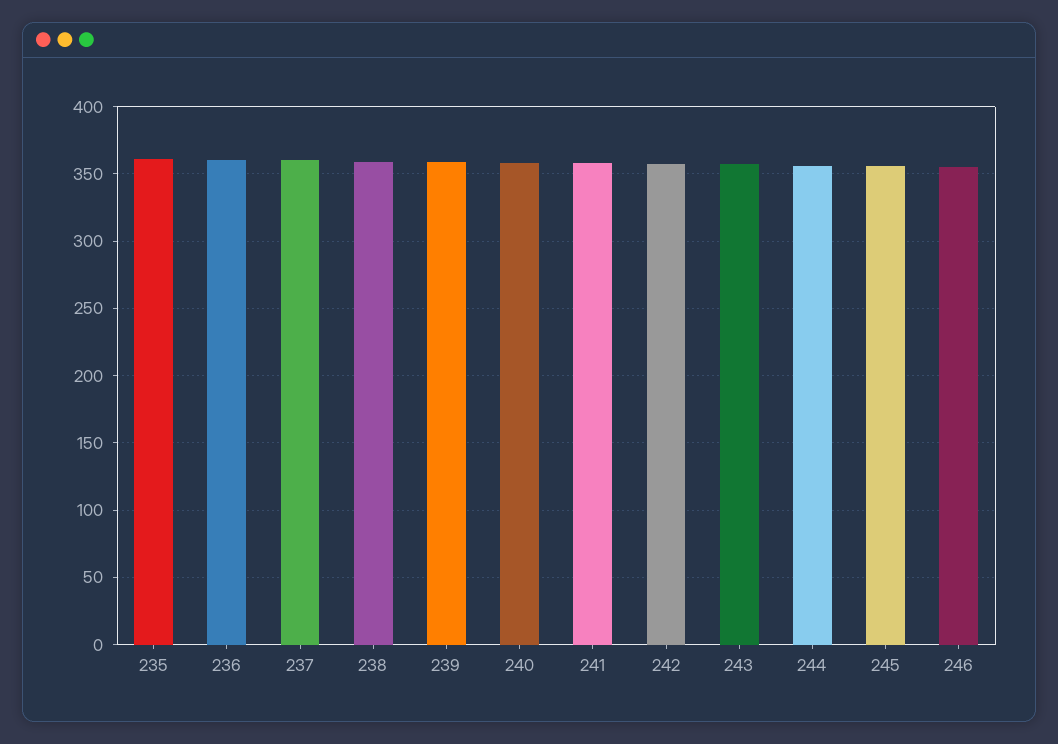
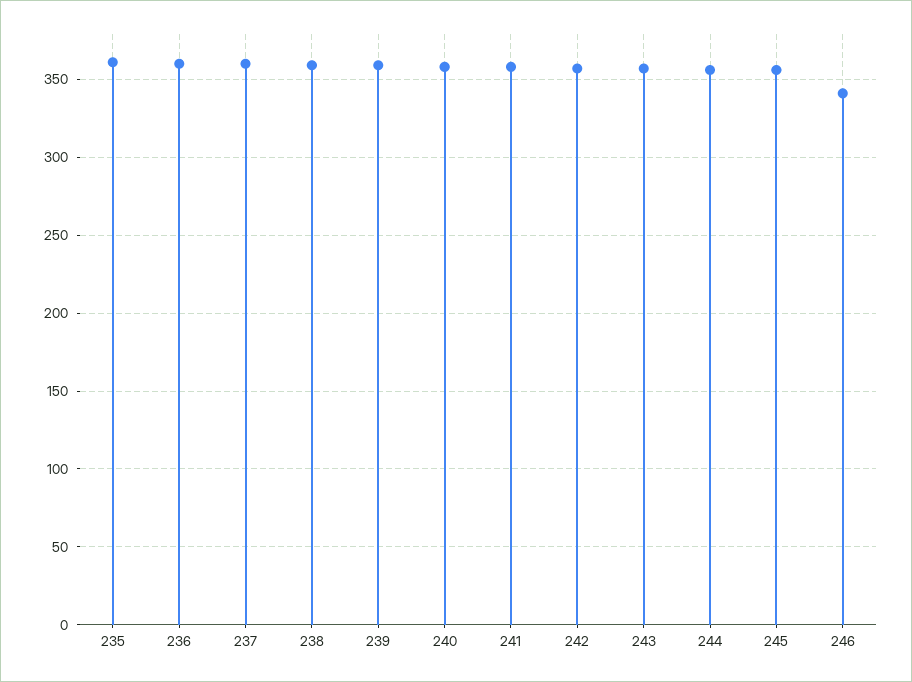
  {
    "235": 360,
    "236": 360,
    "237": 360,
    "238": 360,
    "239": 360,
    "240": 360,
    "241": 360,
    "242": 355,
    "243": 355,
    "244": 355,
    "245": 355,
-   "246": 355
+   "246": 340
  }

